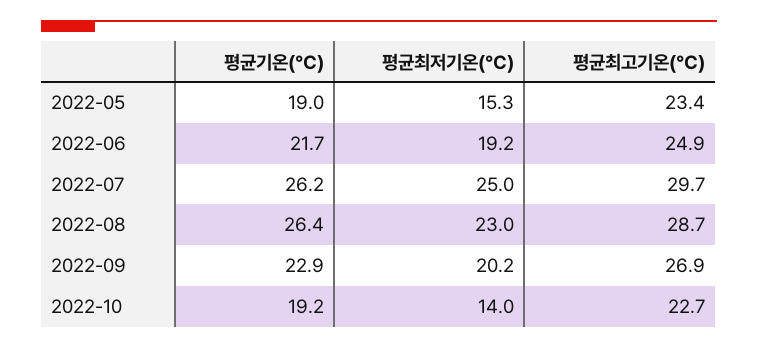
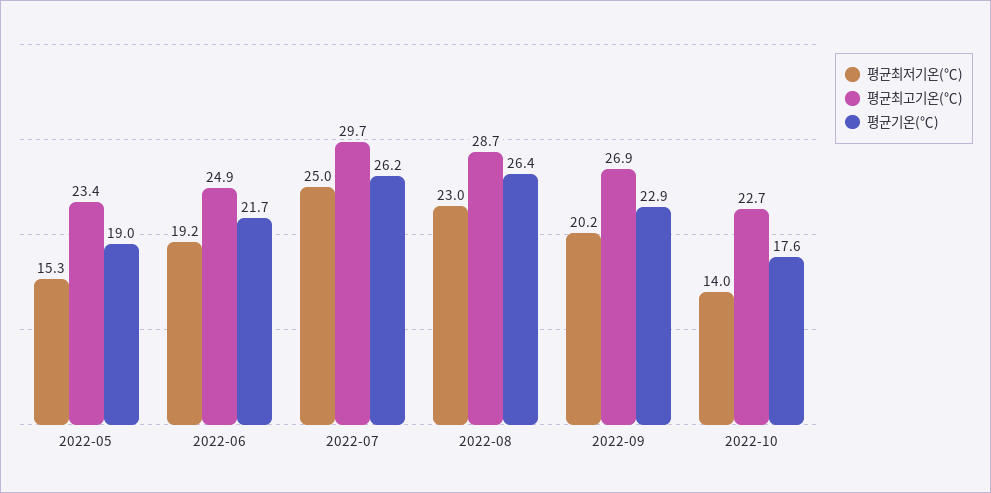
  {
    "평균기온(℃)": {
      "2022-05": 19,
      "2022-06": 21.7,
      "2022-07": 26.2,
      "2022-08": 26.4,
      "2022-09": 22.9,
-     "2022-10": 19.2
+     "2022-10": 17.6
    },
    "평균최저기온(℃)": {
      "2022-05": 15.3,
      "2022-06": 19.2,
      "2022-07": 25,
      "2022-08": 23,
      "2022-09": 20.2,
      "2022-10": 14
    },
    "평균최고기온(℃)": {
      "2022-05": 23.4,
      "2022-06": 24.9,
      "2022-07": 29.7,
      "2022-08": 28.7,
      "2022-09": 26.9,
      "2022-10": 22.7
    }
  }

